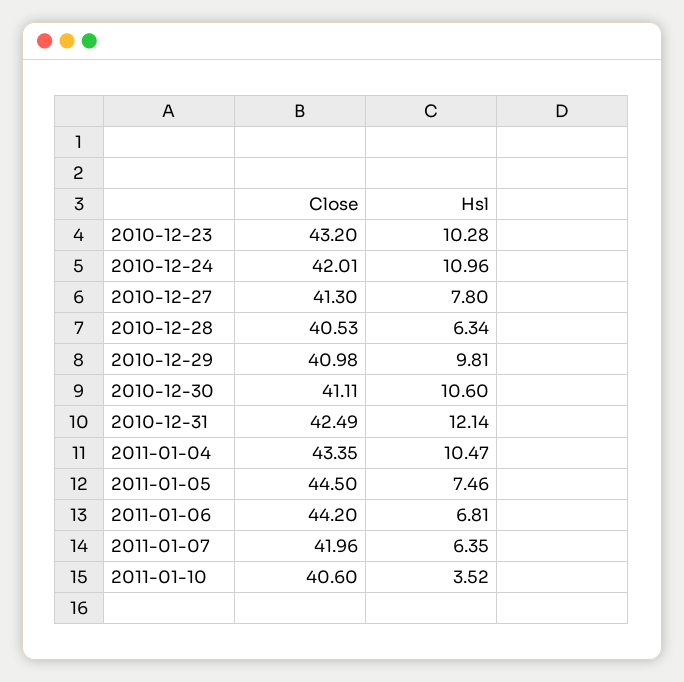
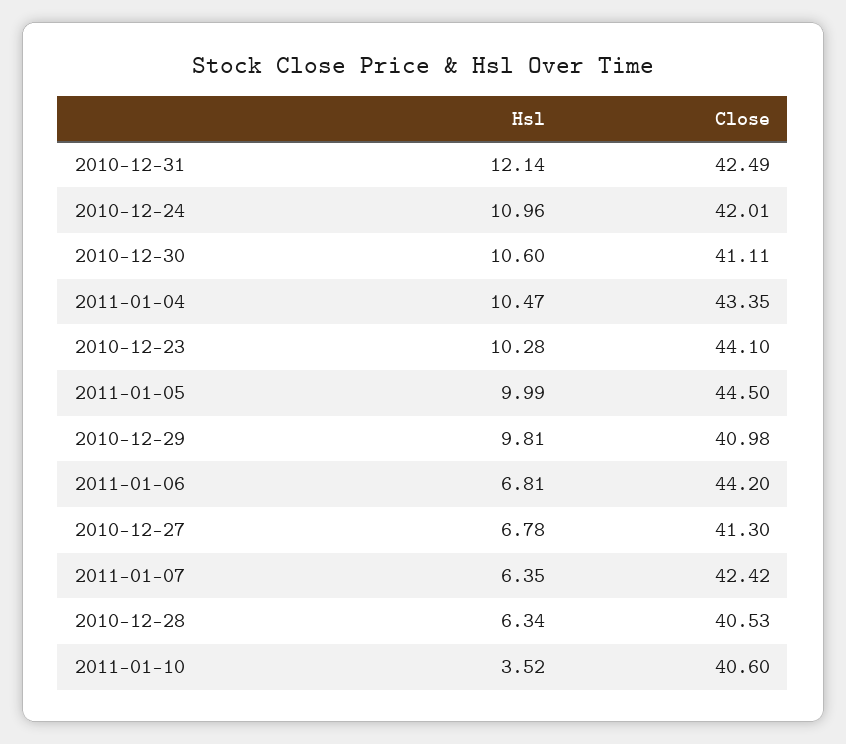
  {
    "Close": {
-     "2010-12-23": 43.2,
+     "2010-12-23": 44.1,
      "2010-12-24": 42.01,
      "2010-12-27": 41.3,
      "2010-12-28": 40.53,
      "2010-12-29": 40.98,
      "2010-12-30": 41.11,
      "2010-12-31": 42.49,
      "2011-01-04": 43.35,
      "2011-01-05": 44.5,
      "2011-01-06": 44.2,
-     "2011-01-07": 41.96,
+     "2011-01-07": 42.42,
      "2011-01-10": 40.6
    },
    "Hsl": {
      "2010-12-23": 10.28,
      "2010-12-24": 10.96,
-     "2010-12-27": 7.8,
+     "2010-12-27": 6.78,
      "2010-12-28": 6.34,
      "2010-12-29": 9.81,
      "2010-12-30": 10.6,
      "2010-12-31": 12.14,
      "2011-01-04": 10.47,
-     "2011-01-05": 7.46,
+     "2011-01-05": 9.99,
      "2011-01-06": 6.81,
      "2011-01-07": 6.35,
      "2011-01-10": 3.52
    }
  }

